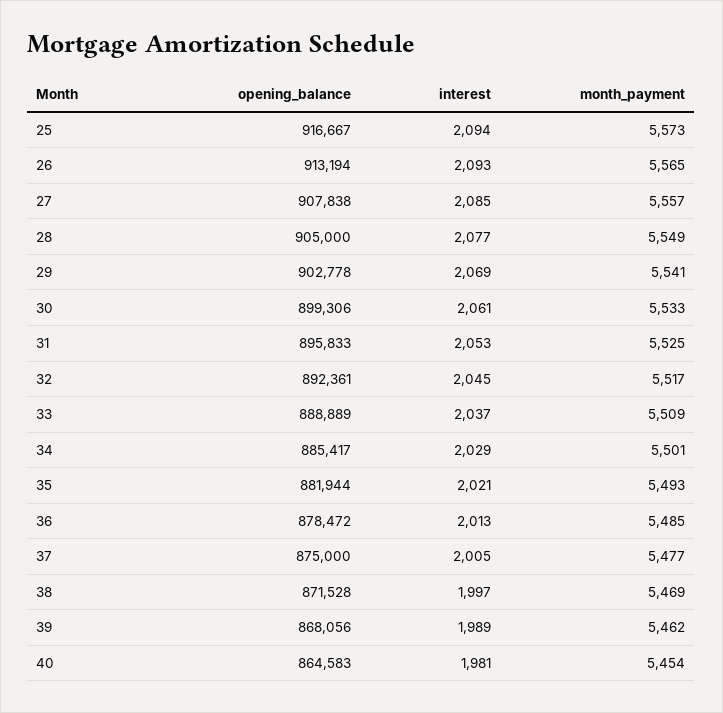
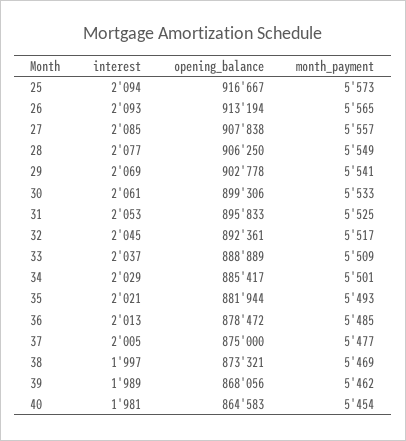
  {
    "opening_balance": {
      "25": 916667,
      "26": 913194,
      "27": 907838,
-     "28": 905000,
+     "28": 906250,
      "29": 902778,
      "30": 899306,
      "31": 895833,
      "32": 892361,
      "33": 888889,
      "34": 885417,
      "35": 881944,
      "36": 878472,
      "37": 875000,
-     "38": 871528,
+     "38": 873321,
      "39": 868056,
      "40": 864583
    },
    "interest": {
      "25": 2094,
      "26": 2093,
      "27": 2085,
      "28": 2077,
      "29": 2069,
      "30": 2061,
      "31": 2053,
      "32": 2045,
      "33": 2037,
      "34": 2029,
      "35": 2021,
      "36": 2013,
      "37": 2005,
      "38": 1997,
      "39": 1989,
      "40": 1981
    },
    "month_payment": {
      "25": 5573,
      "26": 5565,
      "27": 5557,
      "28": 5549,
      "29": 5541,
      "30": 5533,
      "31": 5525,
      "32": 5517,
      "33": 5509,
      "34": 5501,
      "35": 5493,
      "36": 5485,
      "37": 5477,
      "38": 5469,
      "39": 5462,
      "40": 5454
    }
  }

